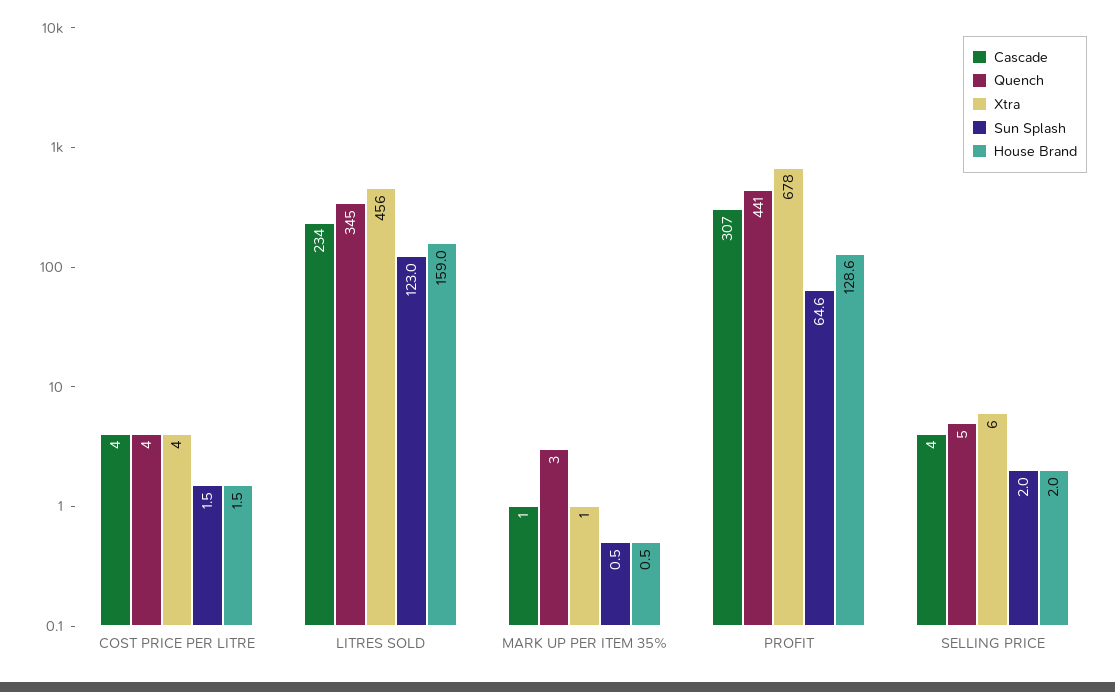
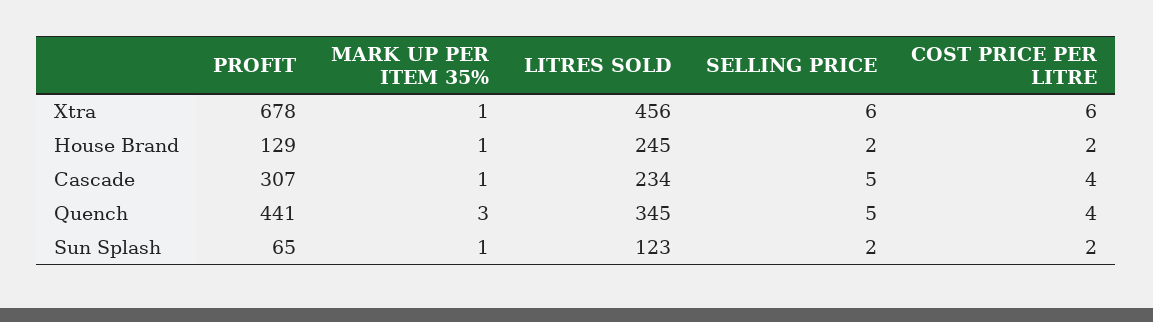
  {
    "Cascade": {
      "COST PRICE PER LITRE": 4,
      "LITRES SOLD": 234,
      "MARK UP PER ITEM 35%": 1,
      "PROFIT": 307,
-     "SELLING PRICE": 4
+     "SELLING PRICE": 5
    },
    "Quench": {
      "COST PRICE PER LITRE": 4,
      "LITRES SOLD": 345,
      "MARK UP PER ITEM 35%": 3,
      "PROFIT": 441,
      "SELLING PRICE": 5
    },
    "Xtra": {
-     "COST PRICE PER LITRE": 4,
+     "COST PRICE PER LITRE": 6,
      "LITRES SOLD": 456,
      "MARK UP PER ITEM 35%": 1,
      "PROFIT": 678,
      "SELLING PRICE": 6
    },
    "Sun Splash": {
      "COST PRICE PER LITRE": 1.5,
      "LITRES SOLD": 123,
      "MARK UP PER ITEM 35%": 0.5,
      "PROFIT": 64.6,
      "SELLING PRICE": 2
    },
    "House Brand": {
      "COST PRICE PER LITRE": 1.5,
-     "LITRES SOLD": 159,
+     "LITRES SOLD": 245,
      "MARK UP PER ITEM 35%": 0.5,
      "PROFIT": 128.6,
      "SELLING PRICE": 2
    }
  }

